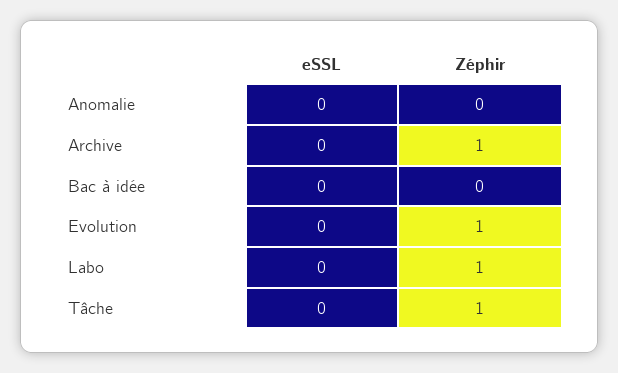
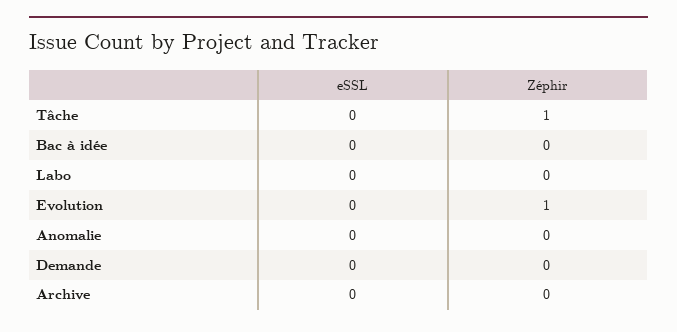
  {
    "eSSL": {
      "Anomalie": 0,
      "Archive": 0,
      "Bac à idée": 0,
      "Evolution": 0,
      "Labo": 0,
-     "Tâche": 0
+     "Tâche": 0,
+     "Demande": 0
    },
    "Zéphir": {
      "Anomalie": 0,
-     "Archive": 1,
+     "Archive": 0,
      "Bac à idée": 0,
      "Evolution": 1,
-     "Labo": 1,
+     "Labo": 0,
-     "Tâche": 1
+     "Tâche": 1,
+     "Demande": 0
    }
  }

